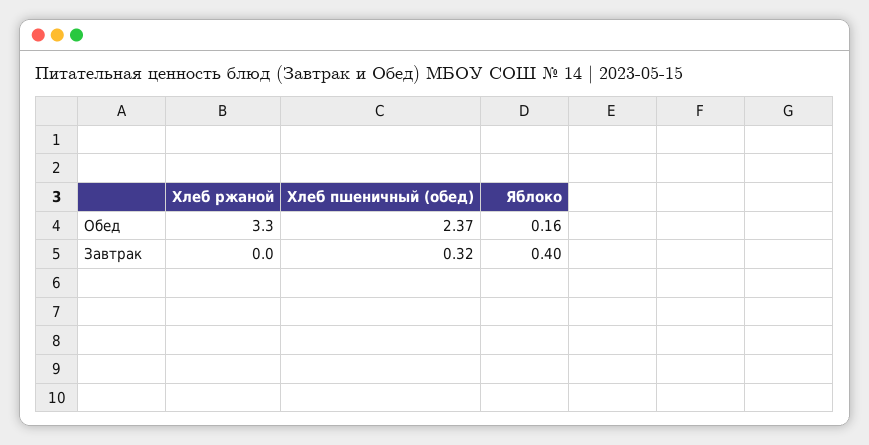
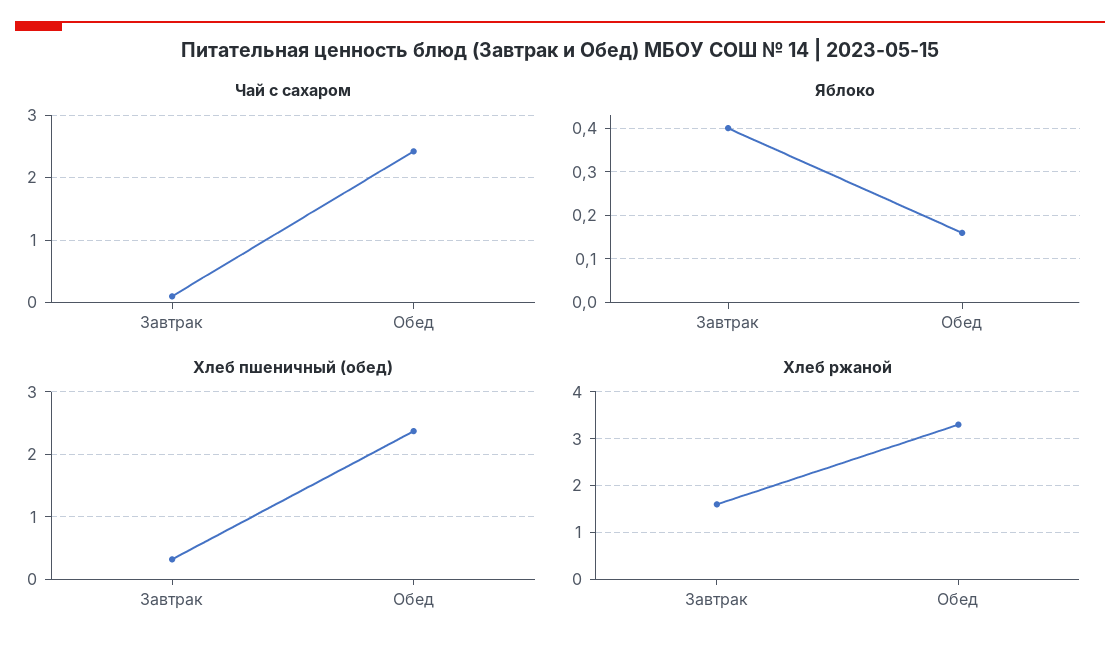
  {
    "Хлеб ржаной": {
      "Обед": 3.3,
-     "Завтрак": 0
+     "Завтрак": 1.5
    },
    "Хлеб пшеничный (обед)": {
      "Обед": 2.37,
      "Завтрак": 0.32
    },
    "Яблоко": {
      "Обед": 0.16,
      "Завтрак": 0.4
-   }
+   },
+   "Чай с сахаром": {
+     "Завтрак": 0.1,
+     "Обед": 2.4
+   }
  }

